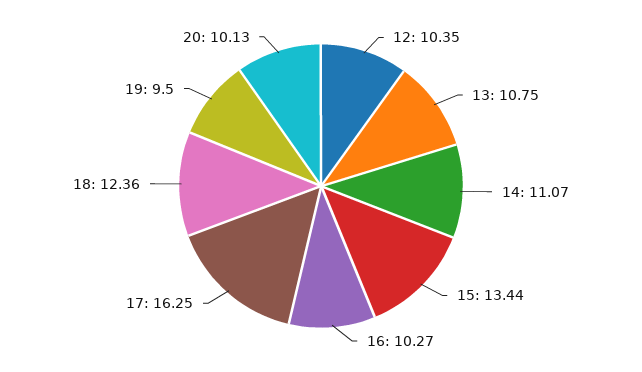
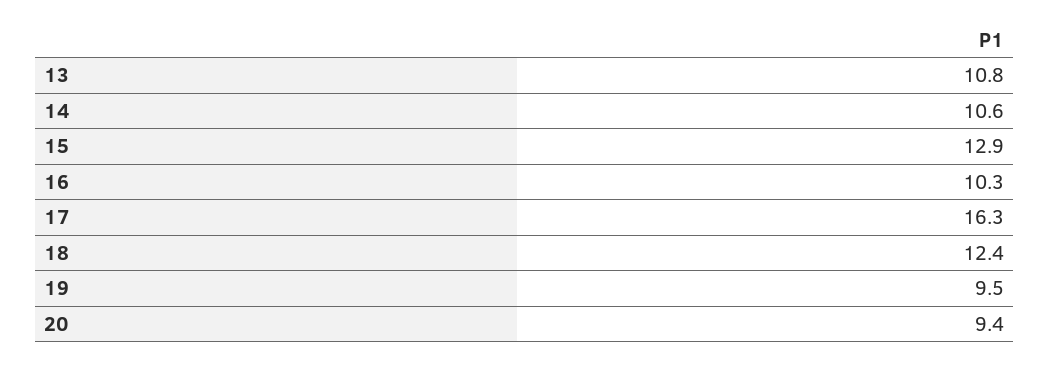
  {
-   "12": 10.35,
    "13": 10.75,
-   "14": 11.07,
+   "14": 10.6,
-   "15": 13.44,
+   "15": 12.9,
    "16": 10.27,
    "17": 16.25,
    "18": 12.36,
    "19": 9.5,
-   "20": 10.13
+   "20": 9.4
  }

